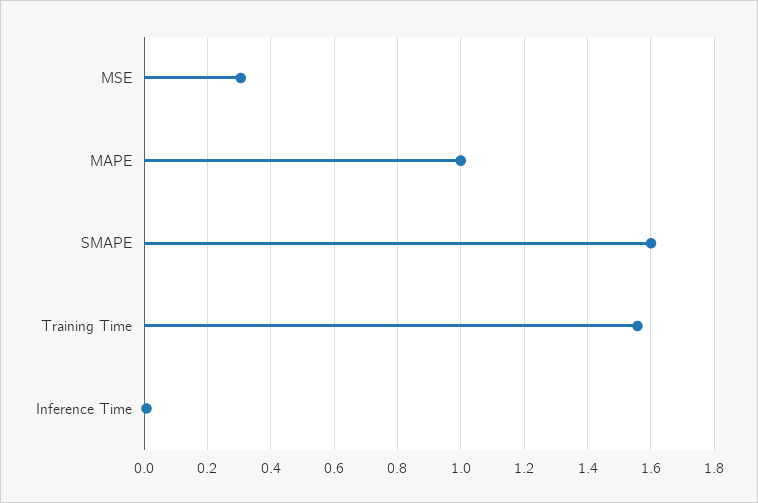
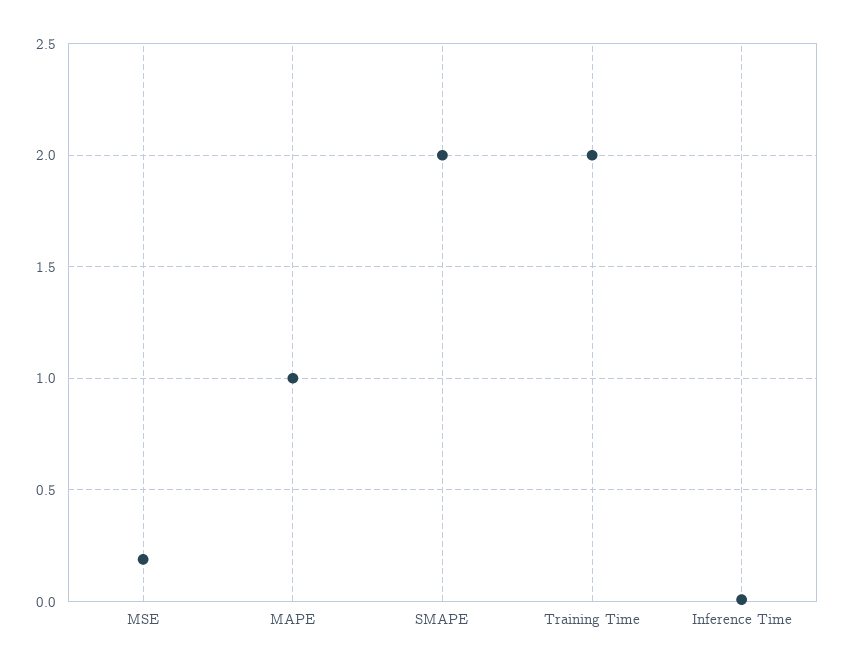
  {
-   "MSE": 0.3,
+   "MSE": 0.2,
    "MAPE": 1,
-   "SMAPE": 1.6,
+   "SMAPE": 2,
-   "Training Time": 1.56,
+   "Training Time": 2,
    "Inference Time": 0
  }

